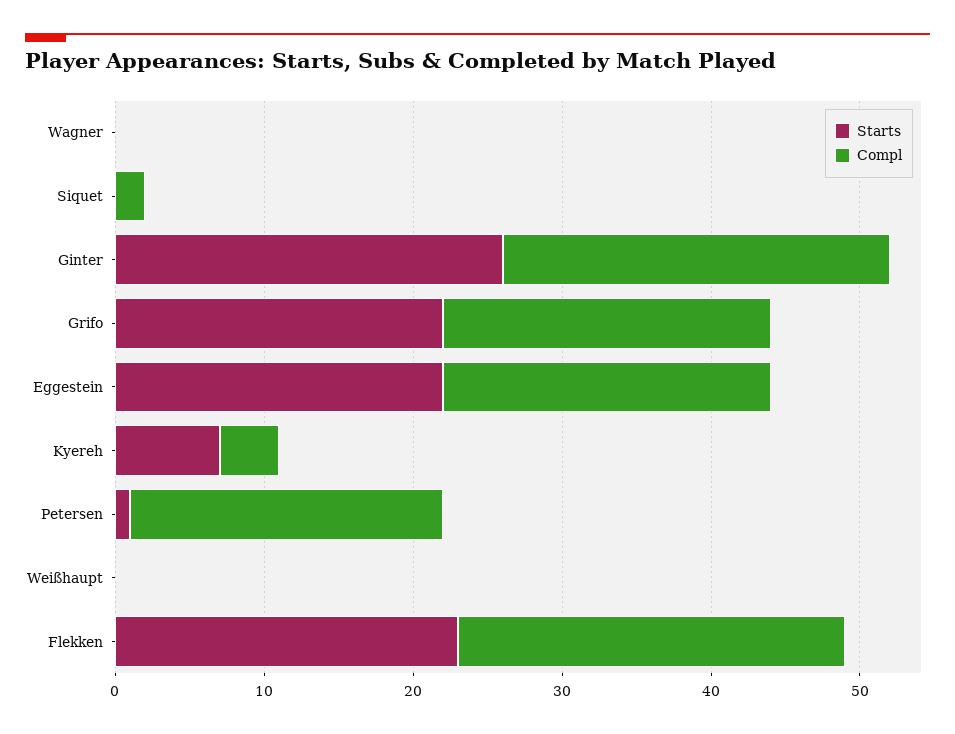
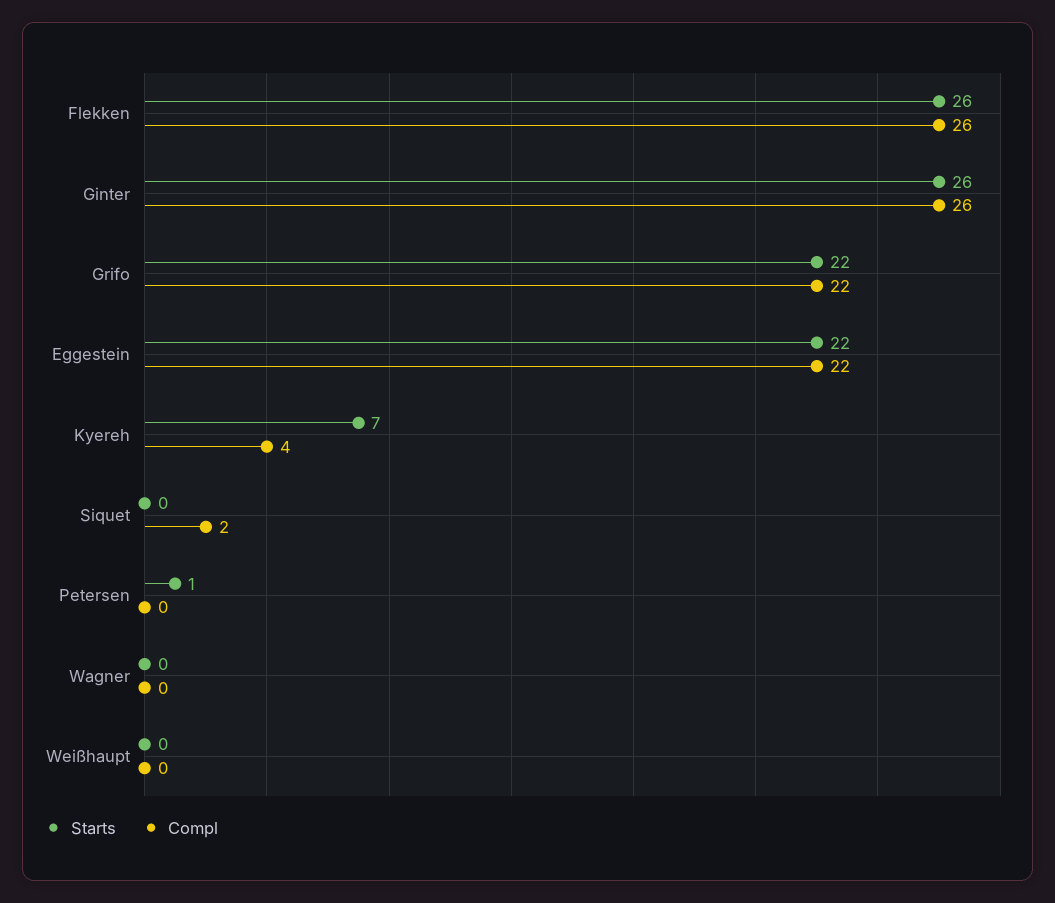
  {
    "Starts": {
      "Wagner": 0,
      "Siquet": 0,
      "Ginter": 26,
      "Grifo": 22,
      "Eggestein": 22,
      "Kyereh": 7,
      "Petersen": 1,
      "Weißhaupt": 0,
-     "Flekken": 23
+     "Flekken": 26
    },
    "Compl": {
      "Wagner": 0,
      "Siquet": 2,
      "Ginter": 26,
      "Grifo": 22,
      "Eggestein": 22,
      "Kyereh": 4,
-     "Petersen": 21,
+     "Petersen": 0,
      "Weißhaupt": 0,
      "Flekken": 26
    }
  }

